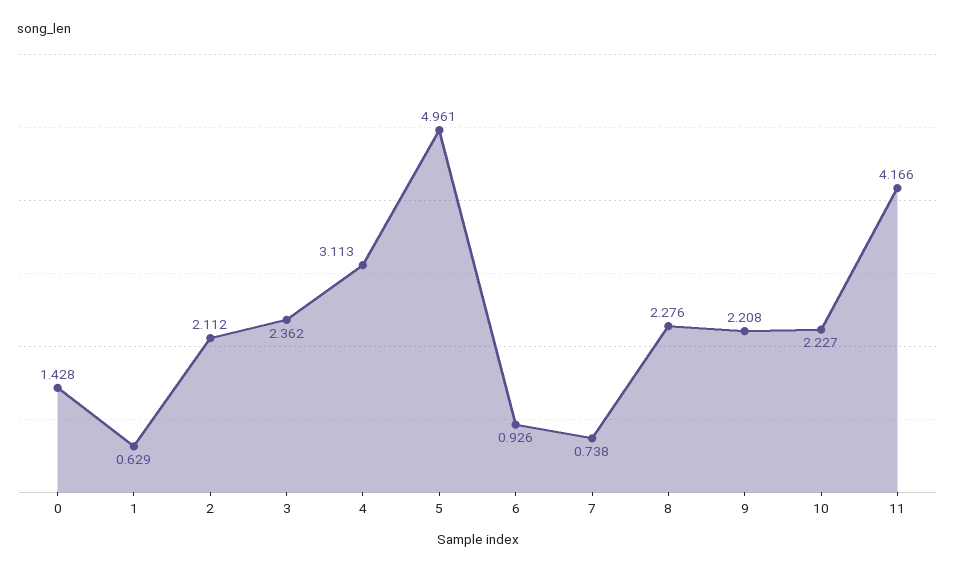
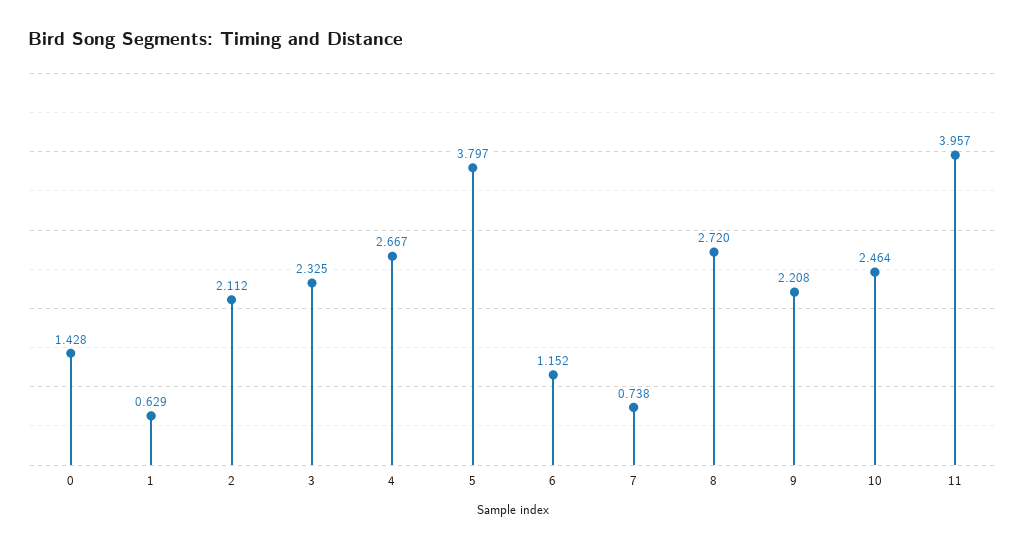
  {
    "0": 1.428,
    "1": 0.629,
    "2": 2.112,
-   "3": 2.362,
+   "3": 2.325,
-   "4": 3.113,
+   "4": 2.667,
-   "5": 4.961,
+   "5": 3.797,
-   "6": 0.926,
+   "6": 1.152,
    "7": 0.738,
-   "8": 2.276,
+   "8": 2.72,
    "9": 2.208,
-   "10": 2.227,
+   "10": 2.464,
-   "11": 4.166
+   "11": 3.957
  }

